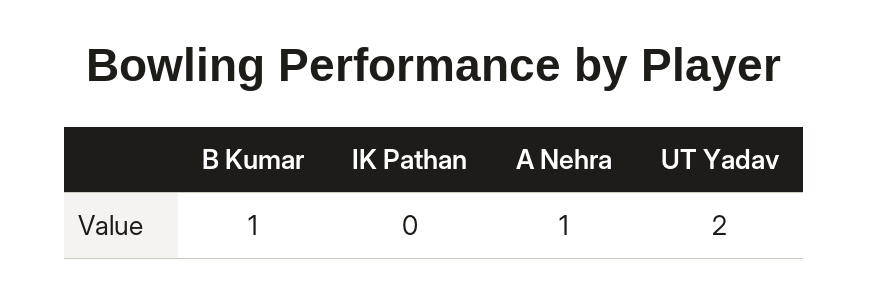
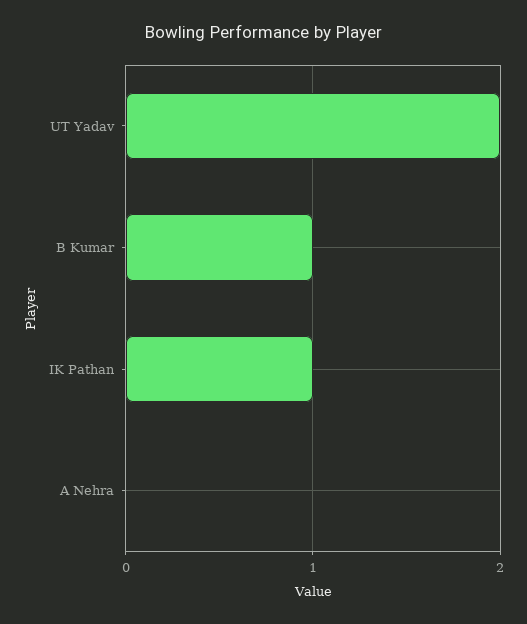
  {
    "B Kumar": 1,
-   "IK Pathan": 0,
+   "IK Pathan": 1,
-   "A Nehra": 1,
+   "A Nehra": 0,
    "UT Yadav": 2
  }

